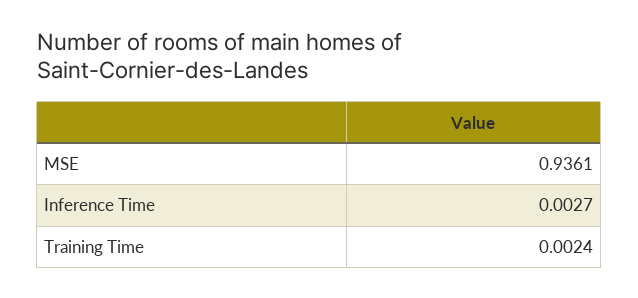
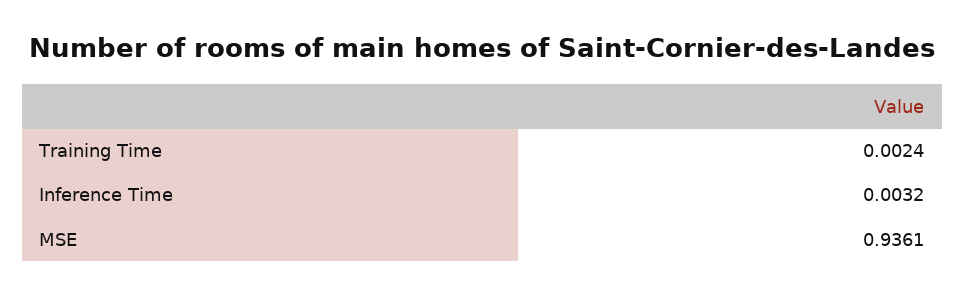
  {
    "MSE": 0.9361,
-   "Inference Time": 0.0027,
+   "Inference Time": 0.0032,
    "Training Time": 0.0024
  }

